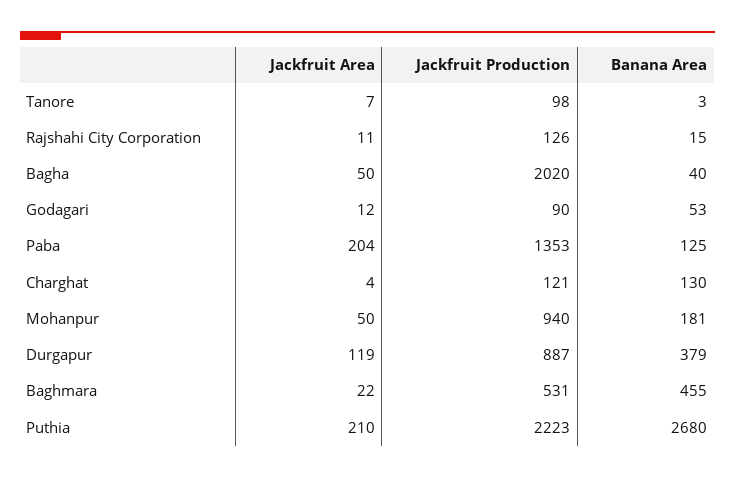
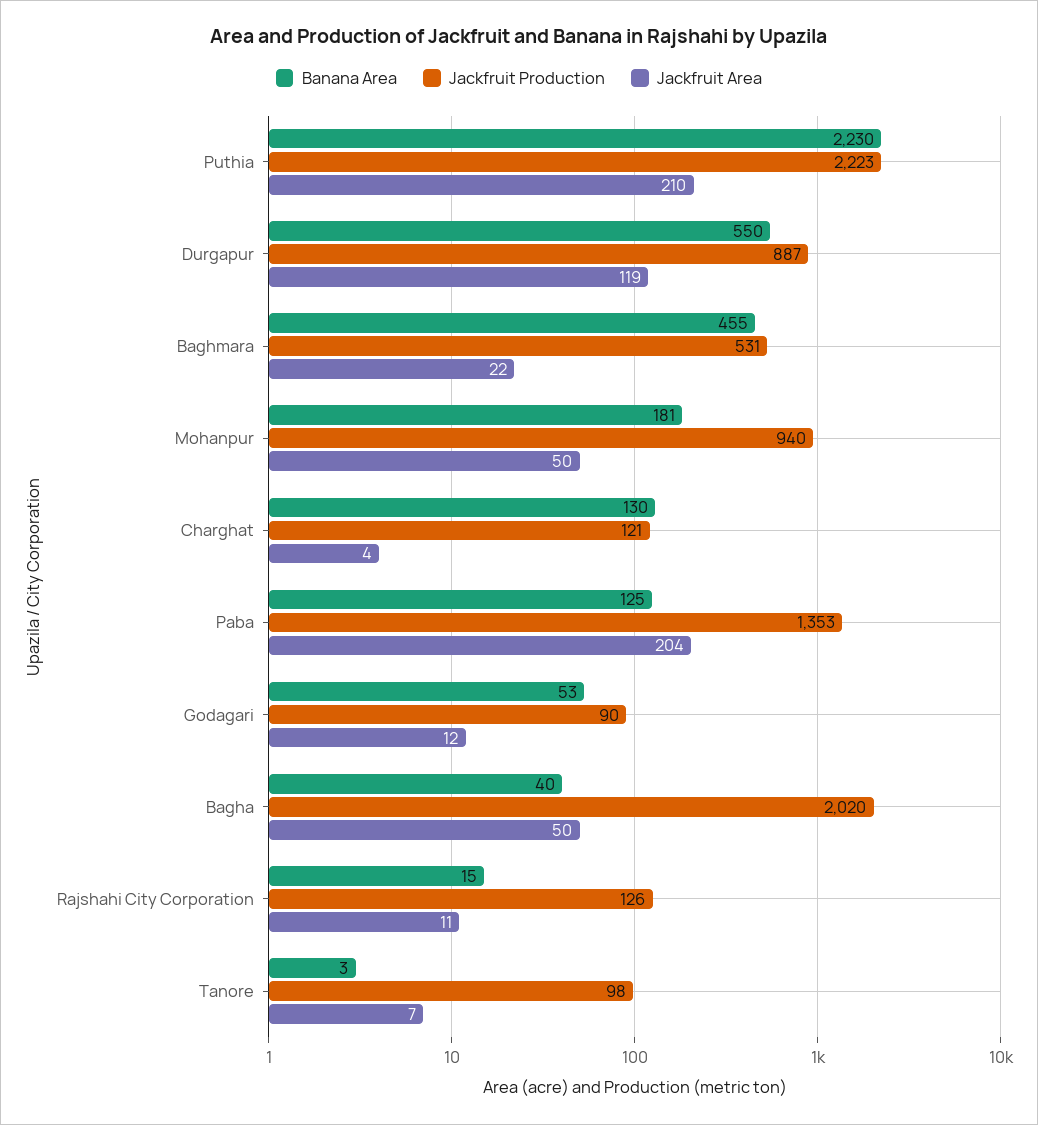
  {
    "Jackfruit Area": {
      "Tanore": 7,
      "Rajshahi City Corporation": 11,
      "Bagha": 50,
      "Godagari": 12,
      "Paba": 204,
      "Charghat": 4,
      "Mohanpur": 50,
      "Durgapur": 119,
      "Baghmara": 22,
      "Puthia": 210
    },
    "Jackfruit Production": {
      "Tanore": 98,
      "Rajshahi City Corporation": 126,
      "Bagha": 2020,
      "Godagari": 90,
      "Paba": 1353,
      "Charghat": 121,
      "Mohanpur": 940,
      "Durgapur": 887,
      "Baghmara": 531,
      "Puthia": 2223
    },
    "Banana Area": {
      "Tanore": 3,
      "Rajshahi City Corporation": 15,
      "Bagha": 40,
      "Godagari": 53,
      "Paba": 125,
      "Charghat": 130,
      "Mohanpur": 181,
-     "Durgapur": 379,
+     "Durgapur": 550,
      "Baghmara": 455,
-     "Puthia": 2680
+     "Puthia": 2230
    }
  }

